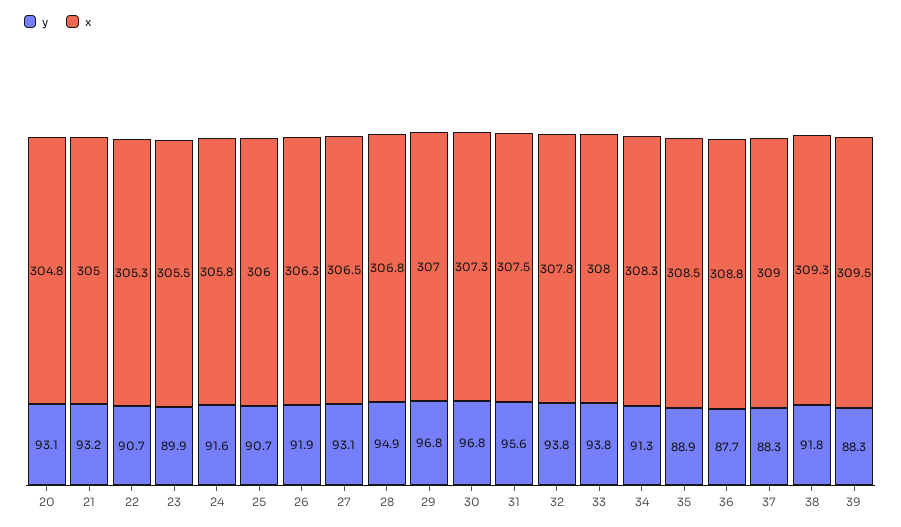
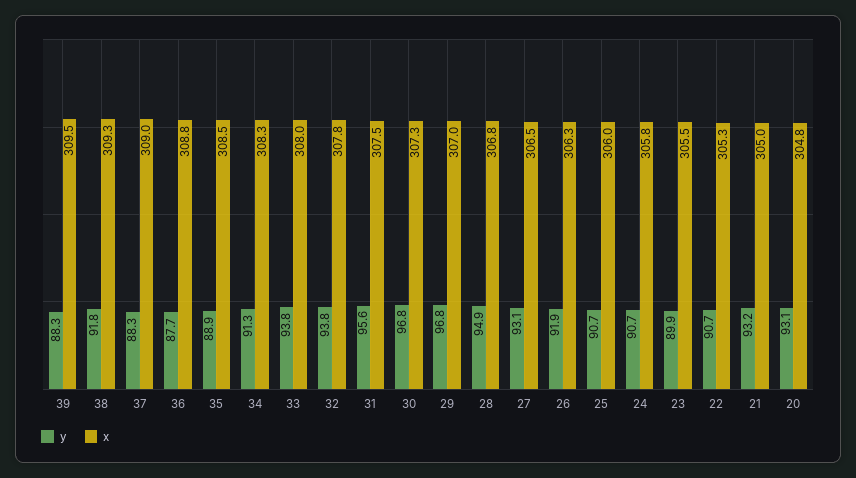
  {
    "y": {
      "20": 93.1,
      "21": 93.2,
      "22": 90.7,
      "23": 89.9,
-     "24": 91.6,
+     "24": 90.7,
      "25": 90.7,
      "26": 91.9,
      "27": 93.1,
      "28": 94.9,
      "29": 96.8,
      "30": 96.8,
      "31": 95.6,
      "32": 93.8,
      "33": 93.8,
      "34": 91.3,
      "35": 88.9,
      "36": 87.7,
      "37": 88.3,
      "38": 91.8,
      "39": 88.3
    },
    "x": {
      "20": 304.8,
      "21": 305,
      "22": 305.3,
      "23": 305.5,
      "24": 305.8,
      "25": 306,
      "26": 306.3,
      "27": 306.5,
      "28": 306.8,
      "29": 307,
      "30": 307.3,
      "31": 307.5,
      "32": 307.8,
      "33": 308,
      "34": 308.3,
      "35": 308.5,
      "36": 308.8,
      "37": 309,
      "38": 309.3,
      "39": 309.5
    }
  }

